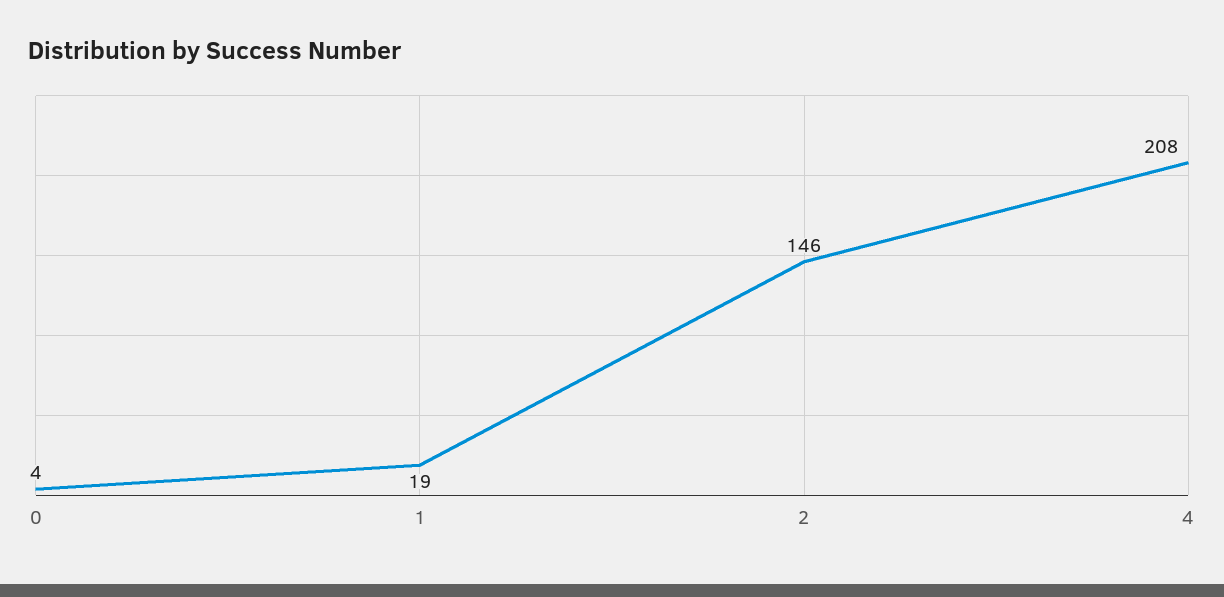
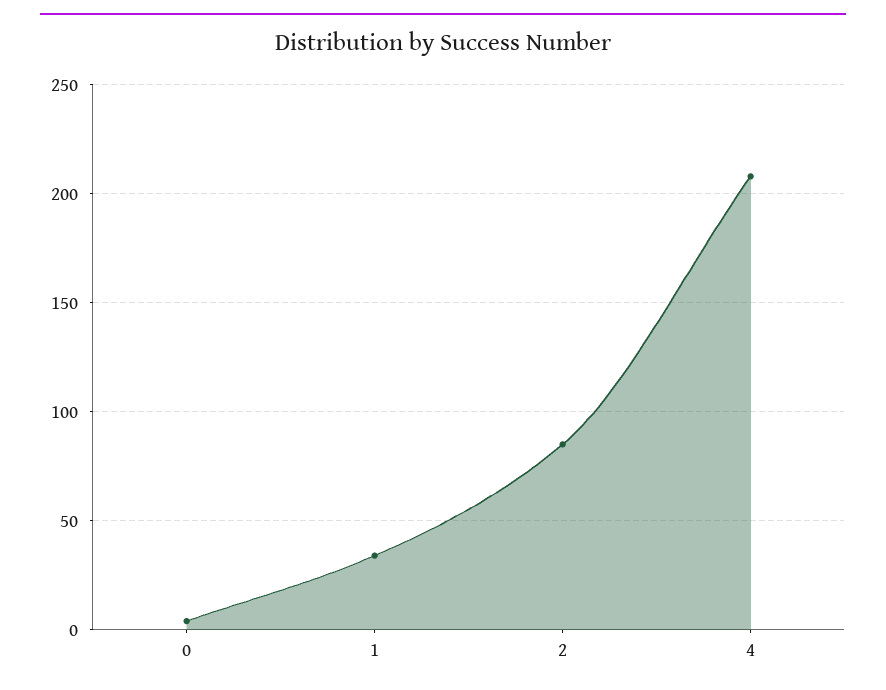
  {
    "0": 4,
-   "1": 19,
+   "1": 35,
-   "2": 146,
+   "2": 85,
    "4": 208
  }

